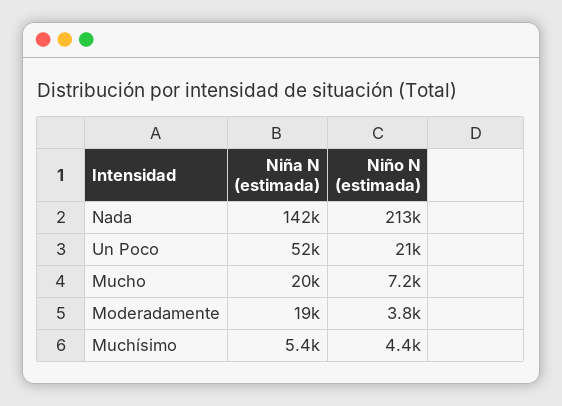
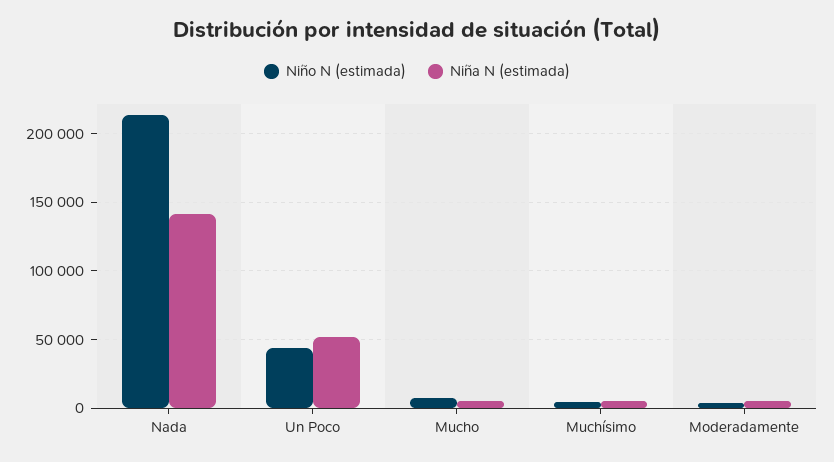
  {
    "Niña N (estimada)": {
      "Nada": 142000,
      "Un Poco": 52000,
-     "Mucho": 20000,
+     "Mucho": 5000,
-     "Moderadamente": 19000,
+     "Moderadamente": 5000,
      "Muchísimo": 5400
    },
    "Niño N (estimada)": {
      "Nada": 213000,
-     "Un Poco": 21000,
+     "Un Poco": 45000,
      "Mucho": 7200,
      "Moderadamente": 3800,
      "Muchísimo": 4400
    }
  }

